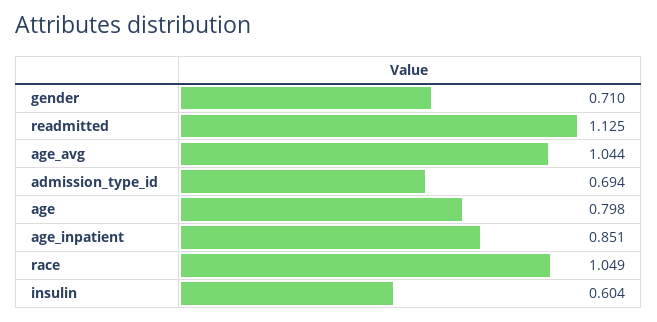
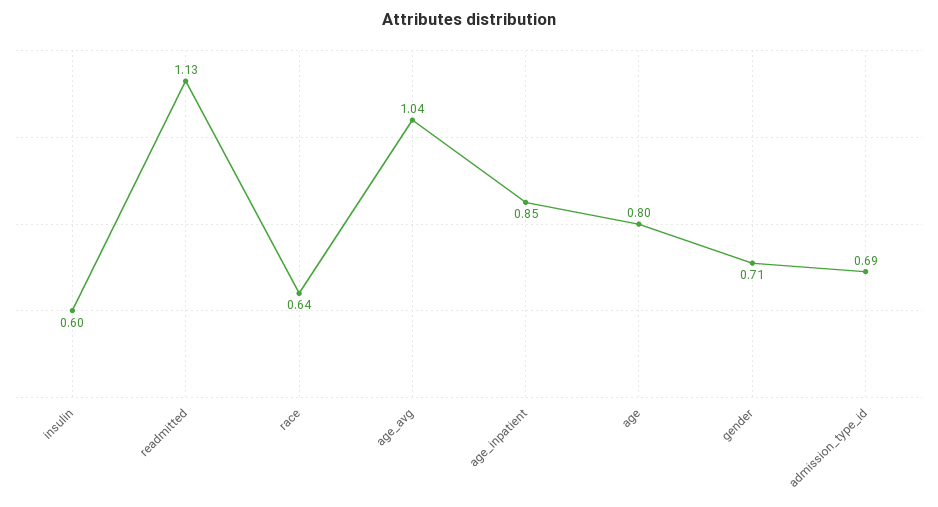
  {
    "gender": 0.71,
    "readmitted": 1.125,
    "age_avg": 1.044,
    "admission_type_id": 0.694,
    "age": 0.798,
    "age_inpatient": 0.851,
-   "race": 1.049,
+   "race": 0.64,
    "insulin": 0.604
  }

